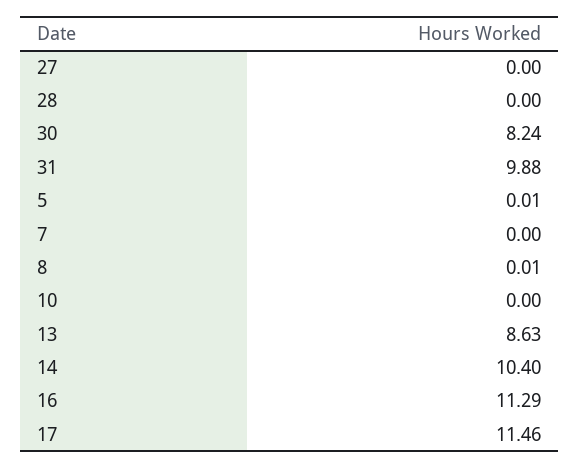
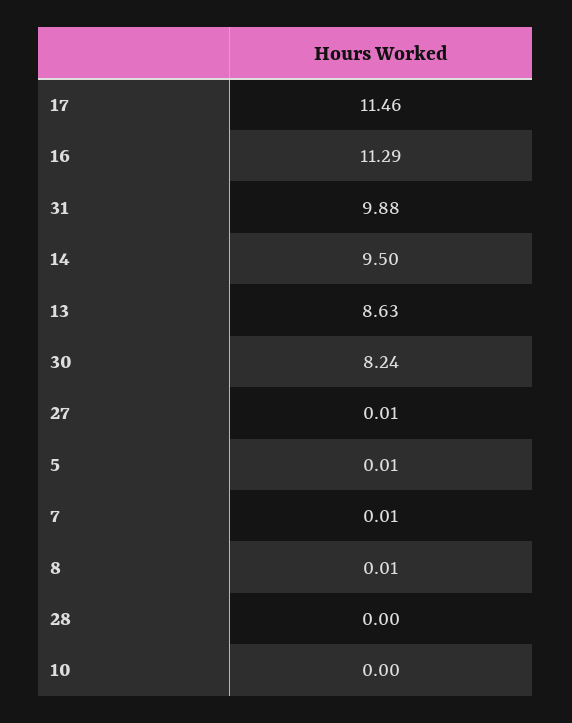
  {
-   "27": 0,
+   "27": 0.01,
    "28": 0,
    "30": 8.24,
    "31": 9.88,
    "5": 0.01,
-   "7": 0,
+   "7": 0.01,
    "8": 0.01,
    "10": 0,
    "13": 8.63,
-   "14": 10.4,
+   "14": 9.5,
    "16": 11.29,
    "17": 11.46
  }

